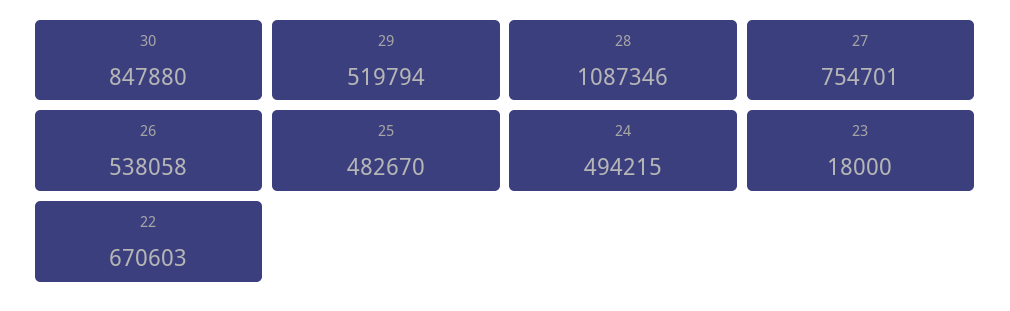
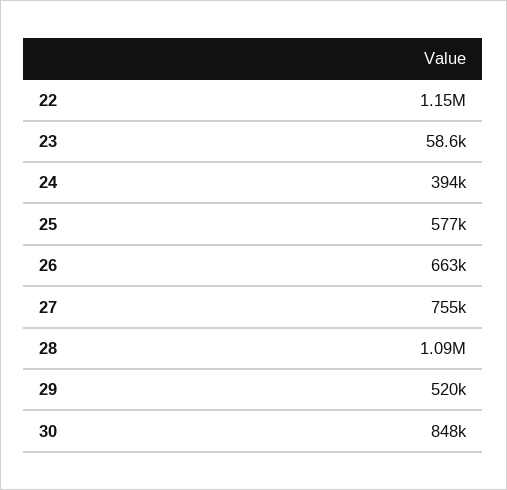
  {
    "30": 847880,
    "29": 519794,
    "28": 1087346,
    "27": 754701,
-   "26": 538058,
+   "26": 663000,
-   "25": 482670,
+   "25": 577000,
-   "24": 494215,
+   "24": 394000,
-   "23": 18000,
+   "23": 58600,
-   "22": 670603
+   "22": 1150000
  }

